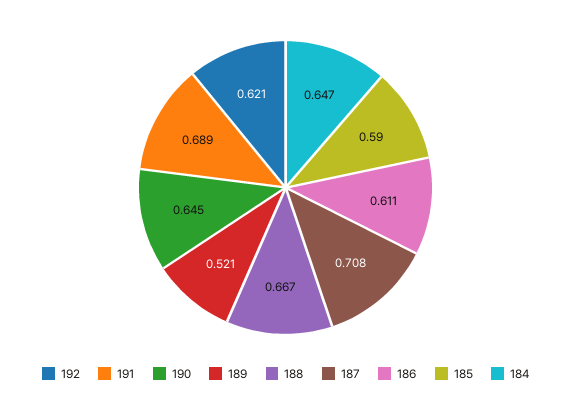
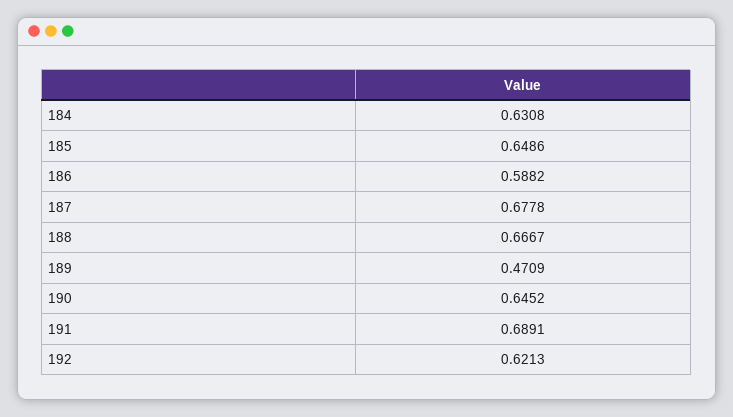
  {
    "192": 0.6213,
    "191": 0.6891,
    "190": 0.6452,
-   "189": 0.521,
+   "189": 0.4709,
    "188": 0.6667,
-   "187": 0.708,
+   "187": 0.6778,
-   "186": 0.611,
+   "186": 0.5882,
-   "185": 0.59,
+   "185": 0.6486,
-   "184": 0.647
+   "184": 0.6308
  }

